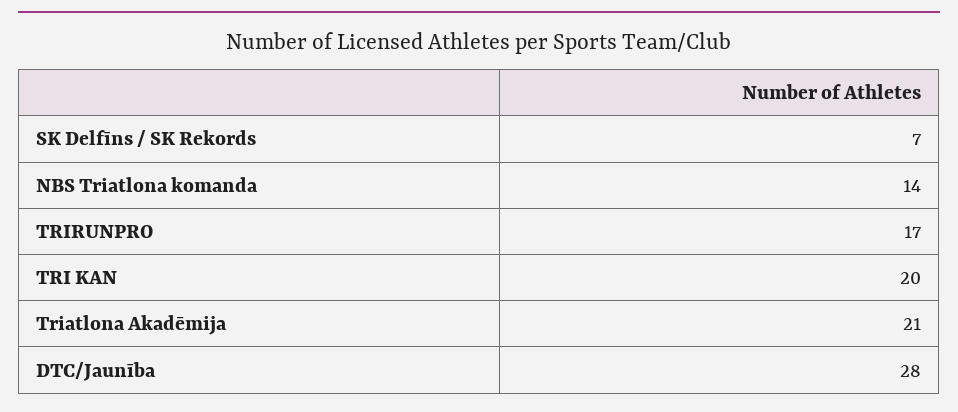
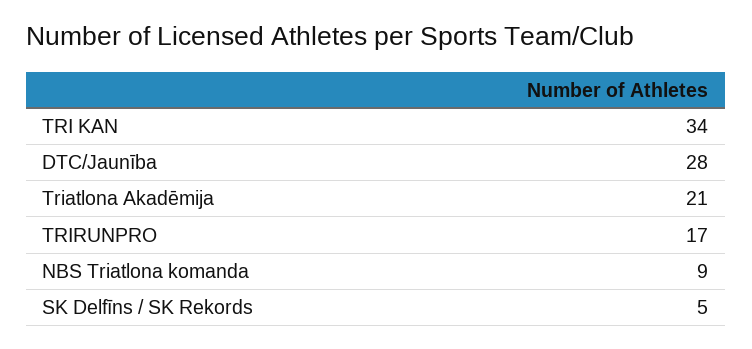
  {
-   "SK Delfīns / SK Rekords": 7,
+   "SK Delfīns / SK Rekords": 5,
-   "NBS Triatlona komanda": 14,
+   "NBS Triatlona komanda": 9,
    "TRIRUNPRO": 17,
-   "TRI KAN": 20,
+   "TRI KAN": 34,
    "Triatlona Akadēmija": 21,
    "DTC/Jaunība": 28
  }

